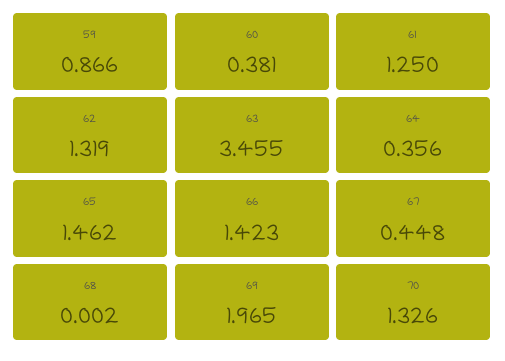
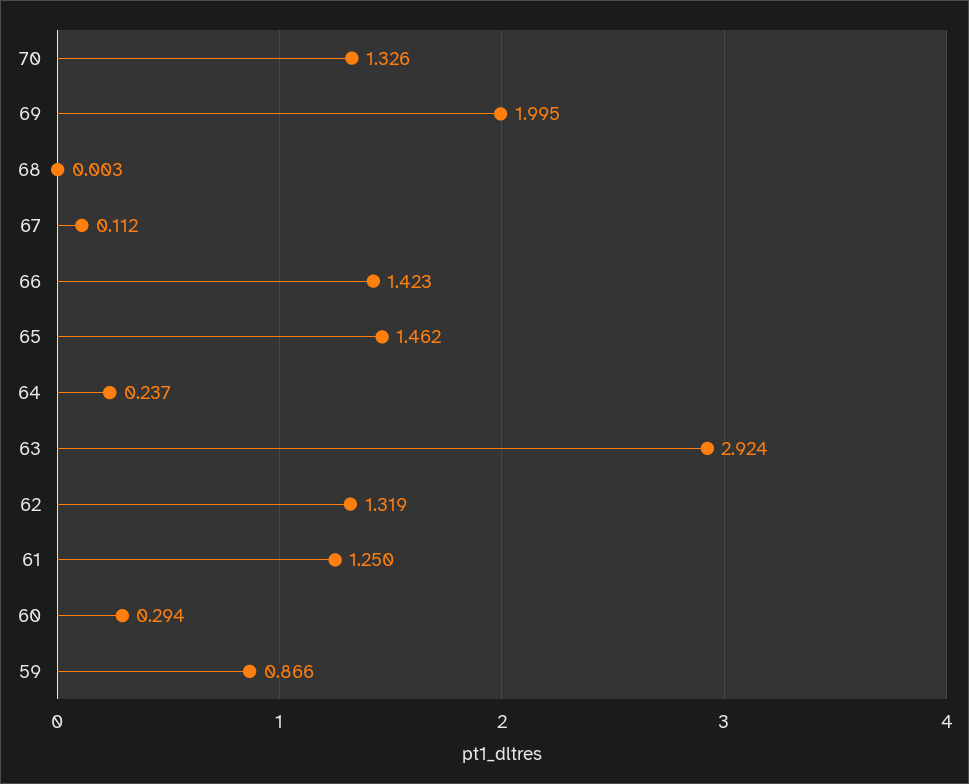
  {
    "59": 0.866,
-   "60": 0.381,
+   "60": 0.294,
    "61": 1.25,
    "62": 1.319,
-   "63": 3.455,
+   "63": 2.924,
-   "64": 0.356,
+   "64": 0.237,
    "65": 1.462,
    "66": 1.423,
-   "67": 0.448,
+   "67": 0.112,
-   "68": 0.002,
+   "68": 0.003,
-   "69": 1.965,
+   "69": 1.995,
    "70": 1.326
  }

